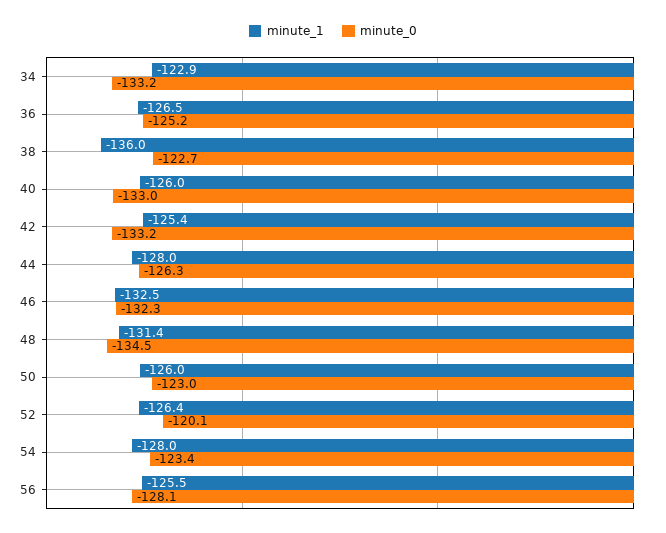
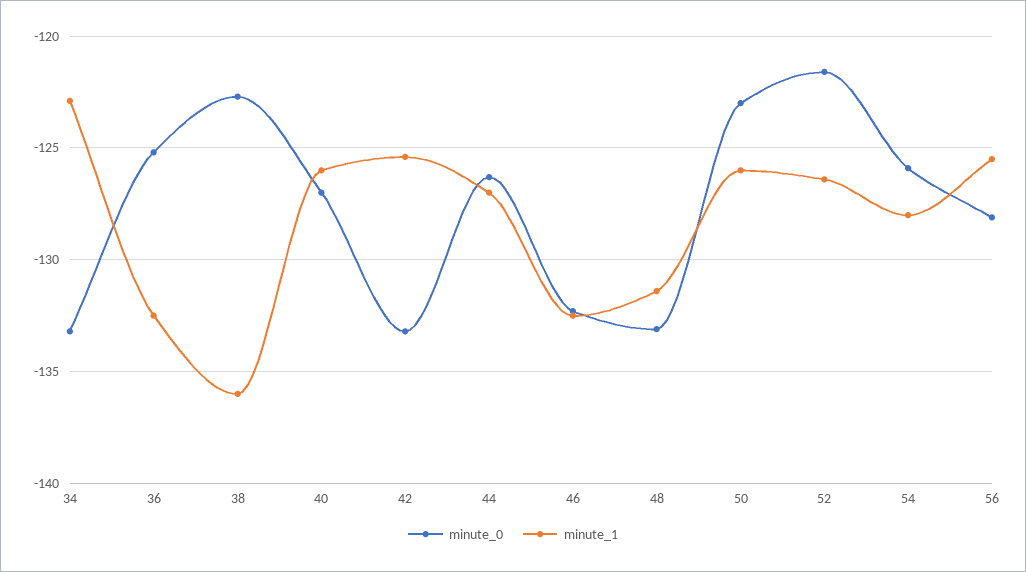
  {
    "minute_1": {
      "34": -122.9,
-     "36": -126.5,
+     "36": -132.5,
      "38": -136,
      "40": -126,
      "42": -125.4,
-     "44": -128,
+     "44": -127,
      "46": -132.5,
      "48": -131.4,
      "50": -126,
      "52": -126.4,
      "54": -128,
      "56": -125.5
    },
    "minute_0": {
      "34": -133.2,
      "36": -125.2,
      "38": -122.7,
-     "40": -133,
+     "40": -127,
      "42": -133.2,
      "44": -126.3,
      "46": -132.3,
-     "48": -134.5,
+     "48": -133,
      "50": -123,
-     "52": -120.1,
+     "52": -121.5,
-     "54": -123.4,
+     "54": -126,
      "56": -128.1
    }
  }

